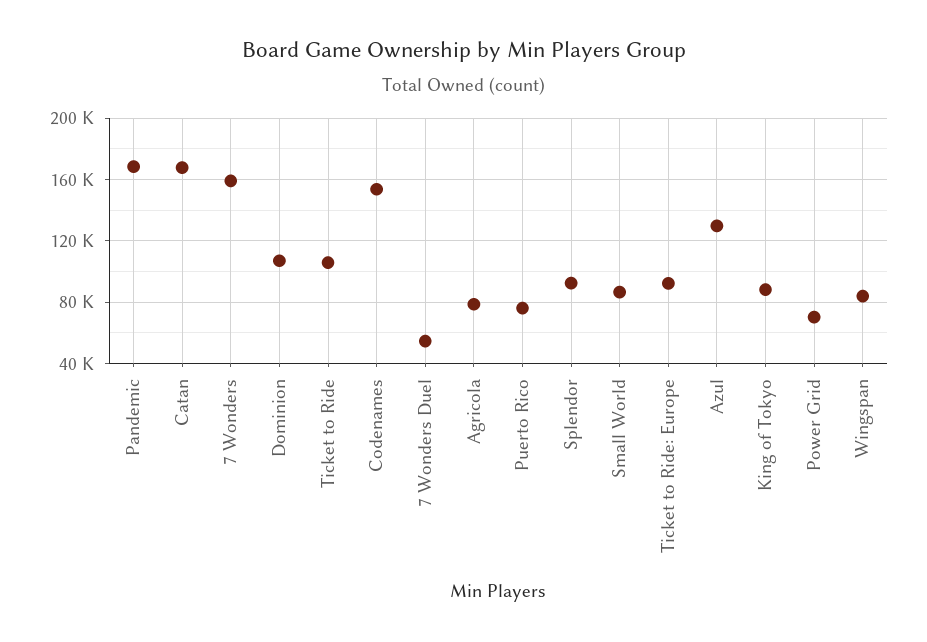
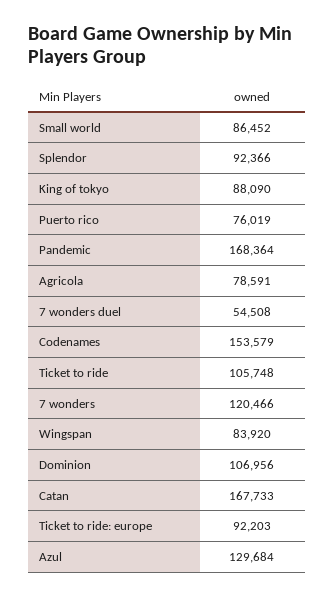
  {
    "Pandemic": 168364,
    "Catan": 167733,
-   "7 Wonders": 160000,
+   "7 Wonders": 120466,
    "Dominion": 106956,
    "Ticket to Ride": 105748,
    "Codenames": 153579,
    "7 Wonders Duel": 54508,
    "Agricola": 78591,
    "Puerto Rico": 76019,
    "Splendor": 92366,
    "Small World": 86452,
    "Ticket to Ride: Europe": 92203,
    "Azul": 129684,
    "King of Tokyo": 88090,
-   "Power Grid": 70000,
    "Wingspan": 83920
  }

